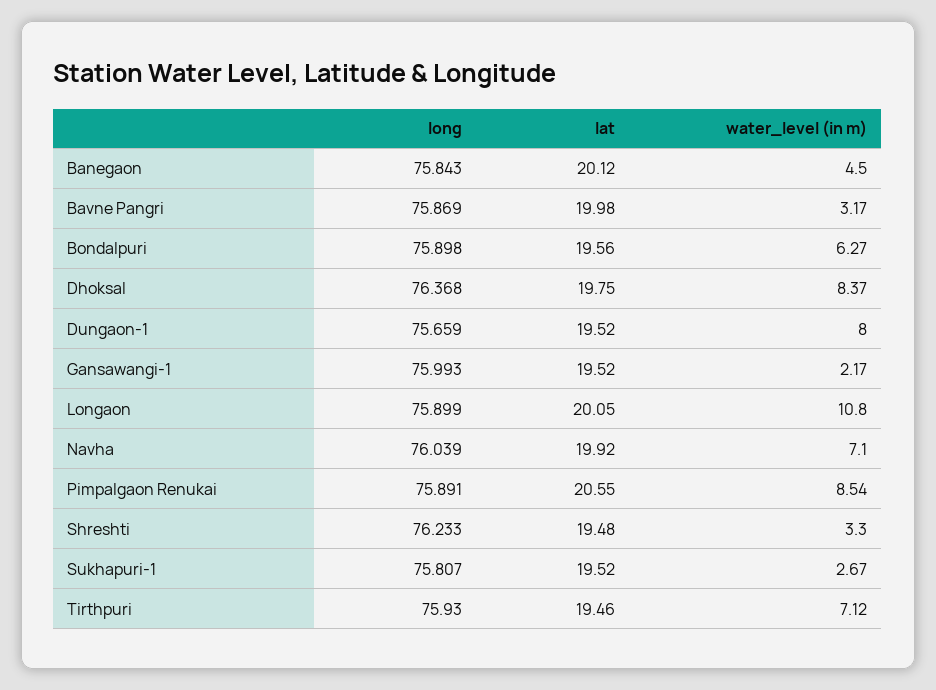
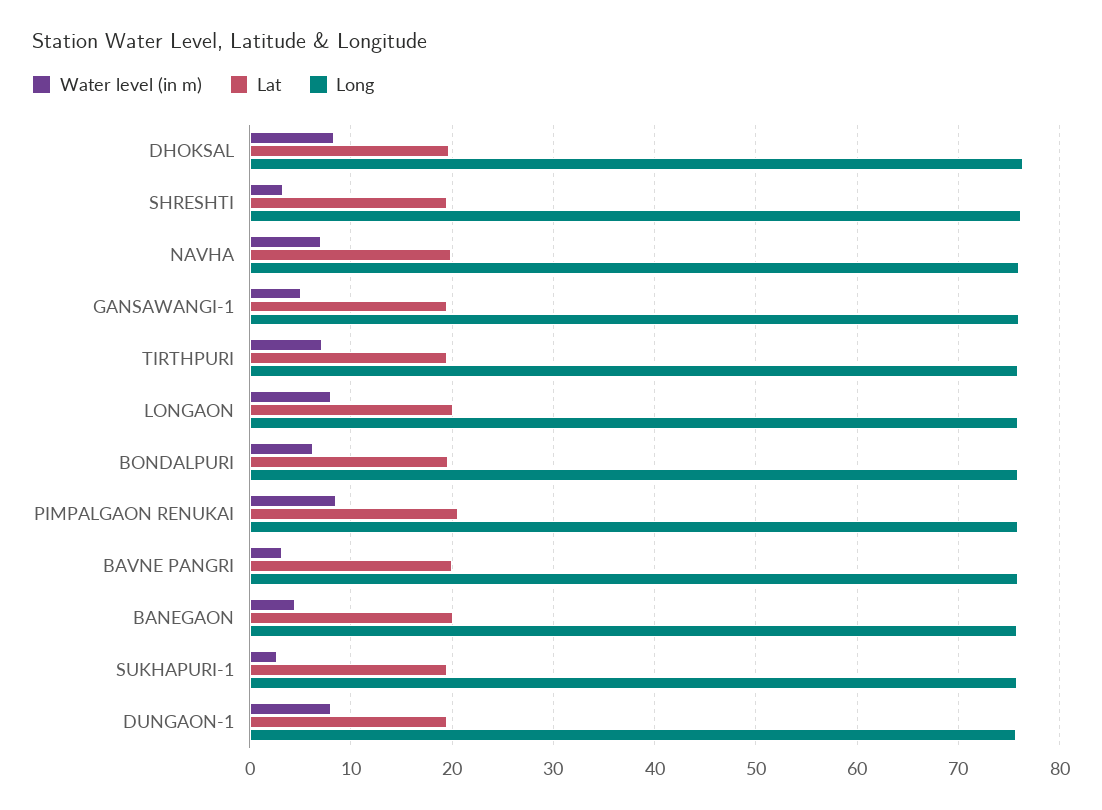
  {
    "long": {
      "Banegaon": 75.843,
      "Bavne Pangri": 75.869,
      "Bondalpuri": 75.898,
      "Dhoksal": 76.368,
      "Dungaon-1": 75.659,
      "Gansawangi-1": 75.993,
      "Longaon": 75.899,
      "Navha": 76.039,
      "Pimpalgaon Renukai": 75.891,
      "Shreshti": 76.233,
      "Sukhapuri-1": 75.807,
      "Tirthpuri": 75.93
    },
    "lat": {
      "Banegaon": 20.12,
      "Bavne Pangri": 19.98,
      "Bondalpuri": 19.56,
      "Dhoksal": 19.75,
      "Dungaon-1": 19.52,
      "Gansawangi-1": 19.52,
      "Longaon": 20.05,
      "Navha": 19.92,
      "Pimpalgaon Renukai": 20.55,
      "Shreshti": 19.48,
      "Sukhapuri-1": 19.52,
      "Tirthpuri": 19.46
    },
    "water_level (in m)": {
      "Banegaon": 4.5,
      "Bavne Pangri": 3.17,
      "Bondalpuri": 6.27,
      "Dhoksal": 8.37,
      "Dungaon-1": 8,
-     "Gansawangi-1": 2.17,
+     "Gansawangi-1": 5,
-     "Longaon": 10.8,
+     "Longaon": 8,
      "Navha": 7.1,
      "Pimpalgaon Renukai": 8.54,
      "Shreshti": 3.3,
      "Sukhapuri-1": 2.67,
      "Tirthpuri": 7.12
    }
  }

